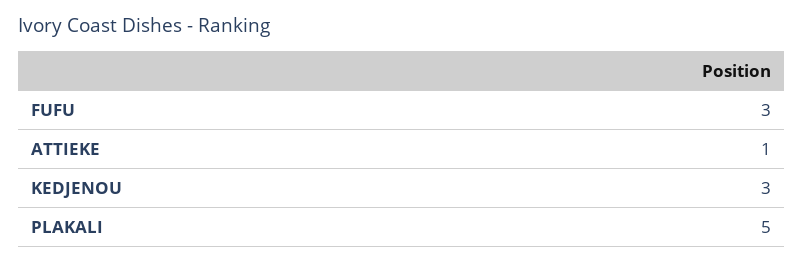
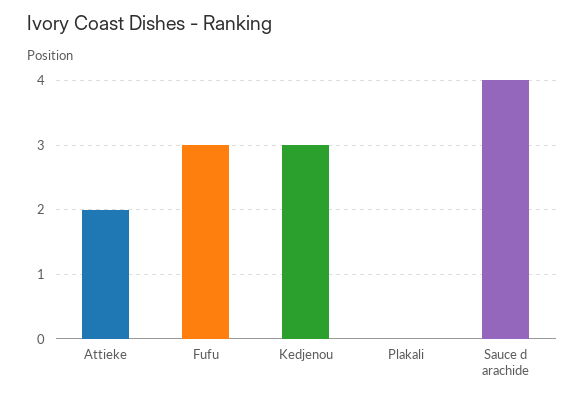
  {
    "FUFU": 3,
-   "ATTIEKE": 1,
+   "ATTIEKE": 2,
    "KEDJENOU": 3,
-   "PLAKALI": 5
+   "PLAKALI": 0,
+   "Sauce d arachide": 4
  }

